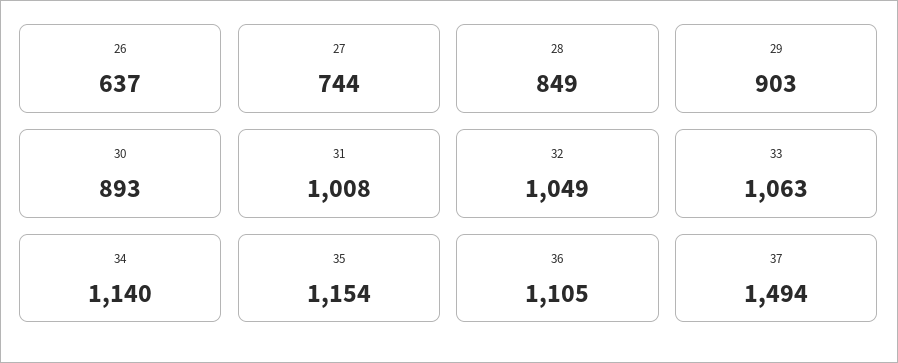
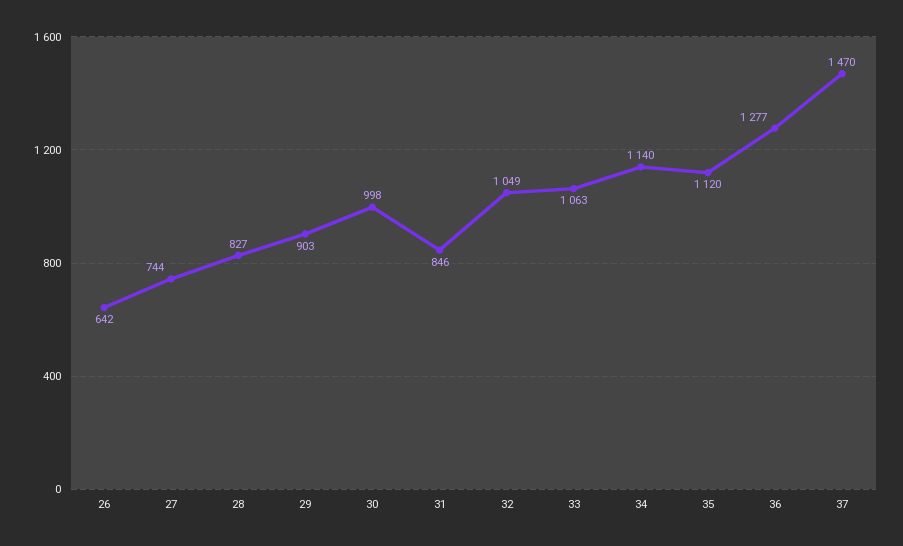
  {
-   "26": 637,
+   "26": 642,
    "27": 744,
-   "28": 849,
+   "28": 827,
    "29": 903,
-   "30": 893,
+   "30": 998,
-   "31": 1008,
+   "31": 846,
    "32": 1049,
    "33": 1063,
    "34": 1140,
-   "35": 1154,
+   "35": 1120,
-   "36": 1105,
+   "36": 1277,
-   "37": 1494
+   "37": 1470
  }

